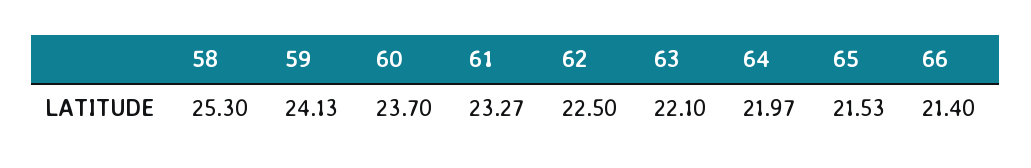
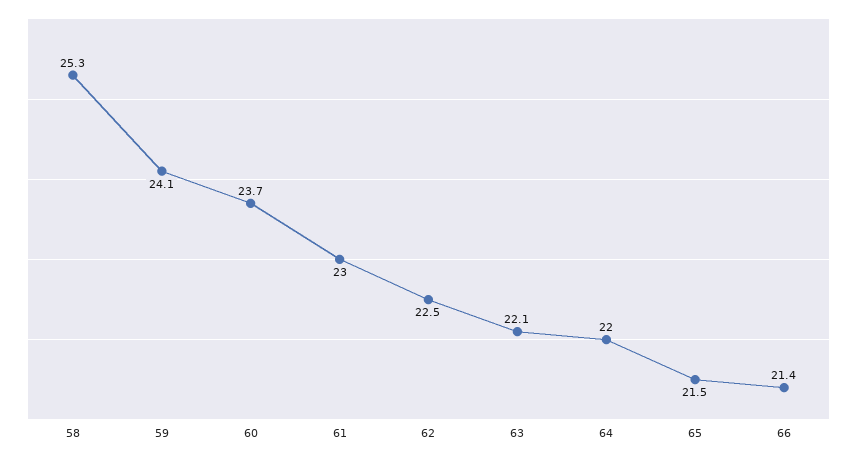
  {
    "58": 25.3,
    "59": 24.13,
    "60": 23.7,
-   "61": 23.27,
+   "61": 23,
    "62": 22.5,
    "63": 22.1,
    "64": 21.97,
    "65": 21.53,
    "66": 21.4
  }

